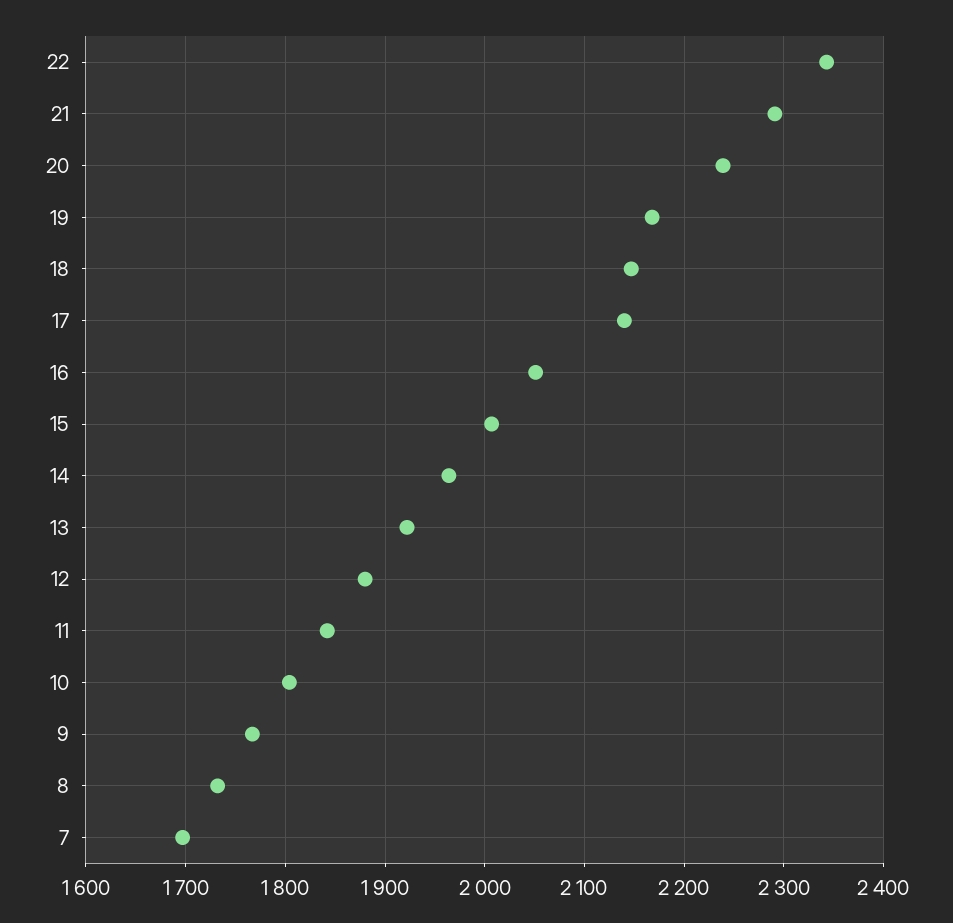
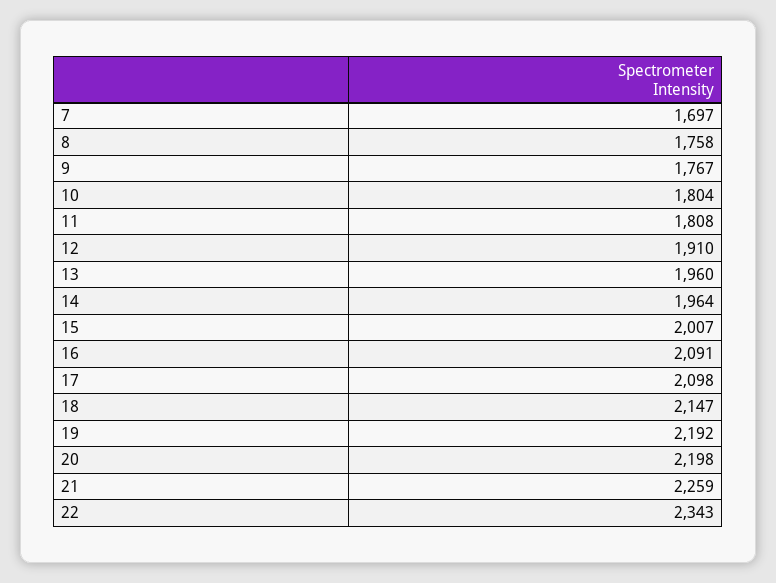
  {
    "22": 2343,
-   "21": 2290,
+   "21": 2259,
-   "20": 2240,
+   "20": 2198,
-   "19": 2170,
+   "19": 2192,
    "18": 2147,
-   "17": 2140,
+   "17": 2098,
-   "16": 2050,
+   "16": 2091,
    "15": 2007,
    "14": 1964,
-   "13": 1920,
+   "13": 1960,
-   "12": 1880,
+   "12": 1910,
-   "11": 1840,
+   "11": 1808,
    "10": 1804,
    "9": 1767,
-   "8": 1730,
+   "8": 1758,
    "7": 1697
  }

